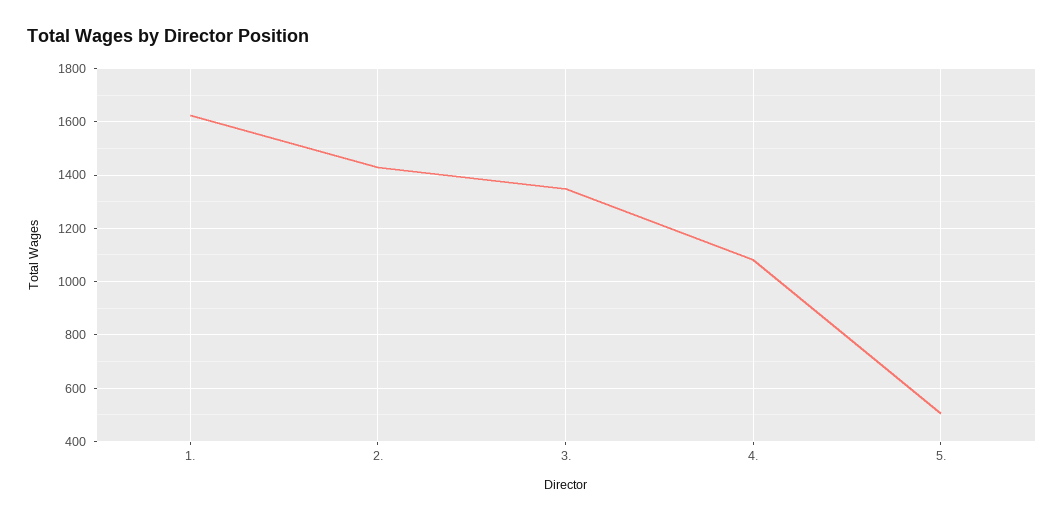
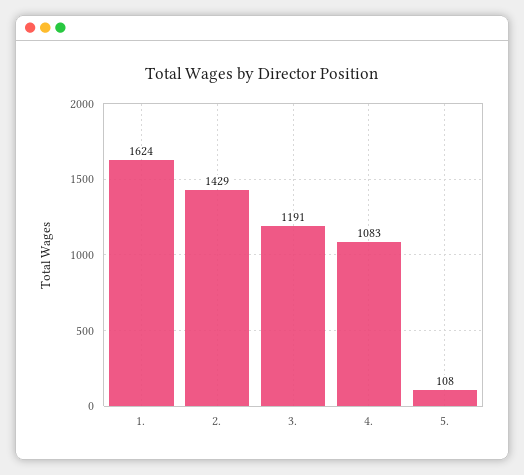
  {
    "1.": 1624,
    "2.": 1429,
-   "3.": 1350,
+   "3.": 1191,
    "4.": 1083,
-   "5.": 500
+   "5.": 108
  }

